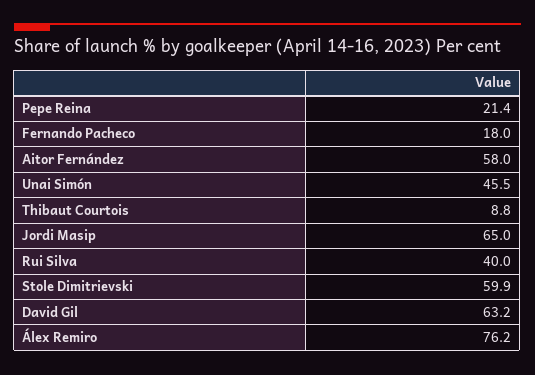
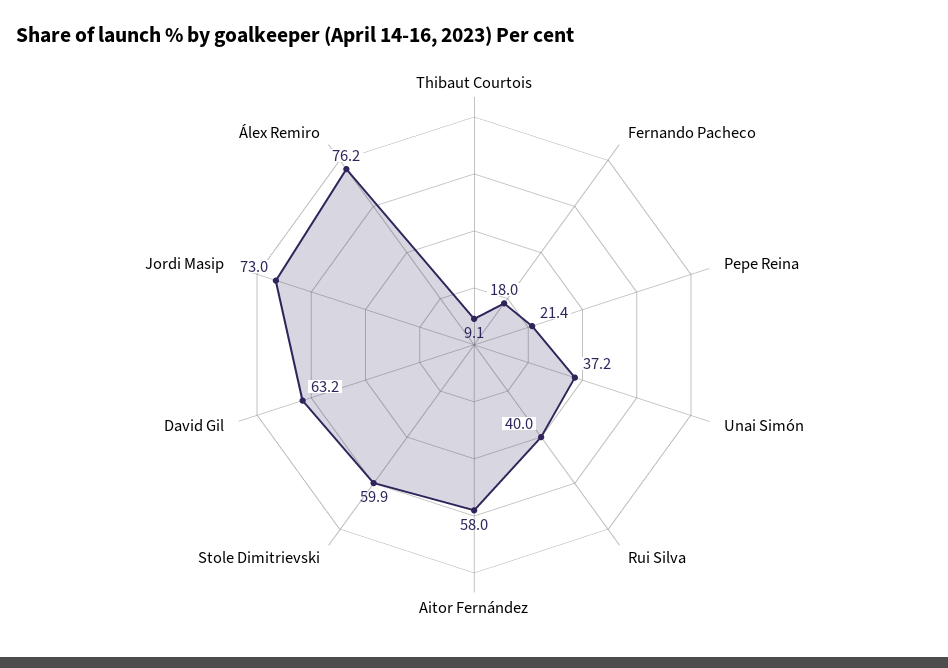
  {
    "Pepe Reina": 21.4,
    "Fernando Pacheco": 18,
    "Aitor Fernández": 58,
-   "Unai Simón": 45.5,
+   "Unai Simón": 37.2,
-   "Thibaut Courtois": 8.8,
+   "Thibaut Courtois": 9.1,
-   "Jordi Masip": 65,
+   "Jordi Masip": 73,
    "Rui Silva": 40,
    "Stole Dimitrievski": 59.9,
    "David Gil": 63.2,
    "Álex Remiro": 76.2
  }

